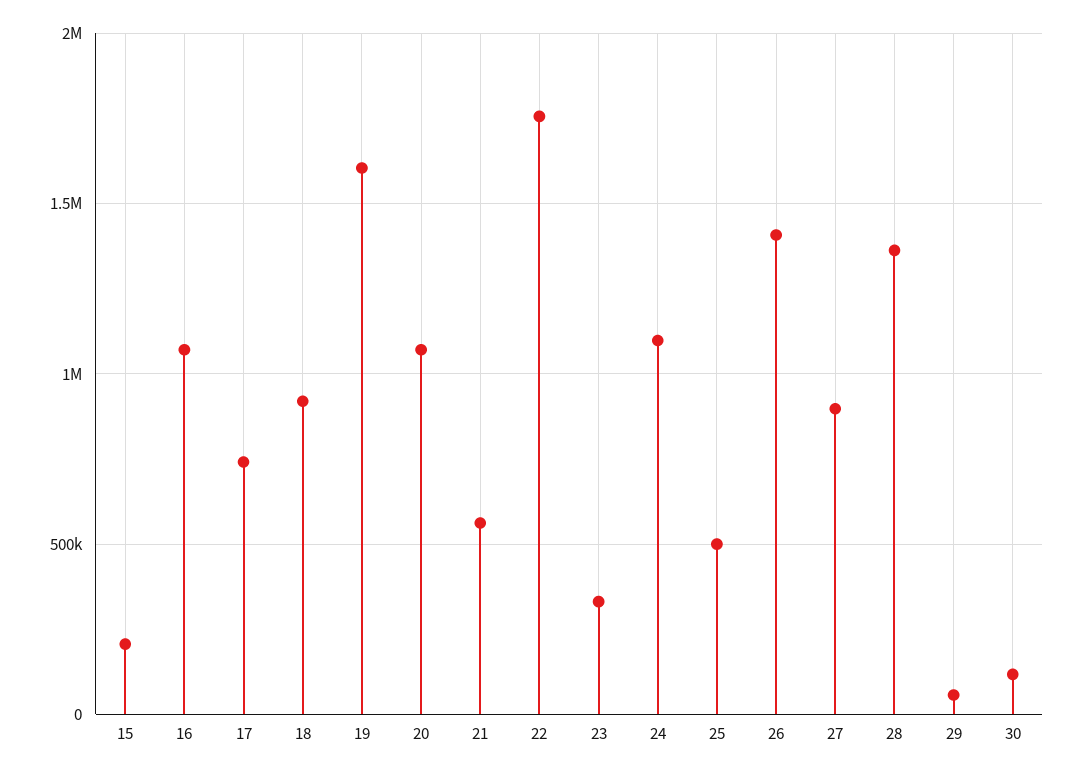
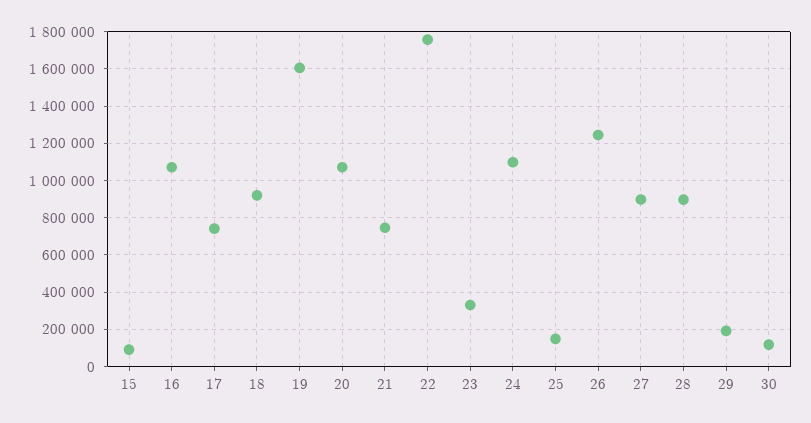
  {
-   "15": 200000,
+   "15": 100000,
    "16": 1050000,
    "17": 750000,
    "18": 900000,
    "19": 1600000,
    "20": 1050000,
-   "21": 550000,
+   "21": 750000,
    "22": 1750000,
    "23": 350000,
    "24": 1100000,
-   "25": 500000,
+   "25": 150000,
-   "26": 1400000,
+   "26": 1250000,
    "27": 900000,
-   "28": 1350000,
+   "28": 900000,
-   "29": 50000,
+   "29": 200000,
    "30": 100000
  }

